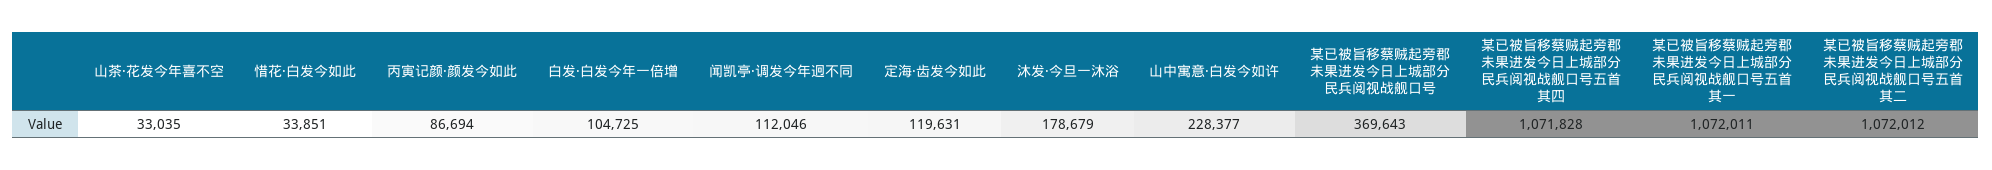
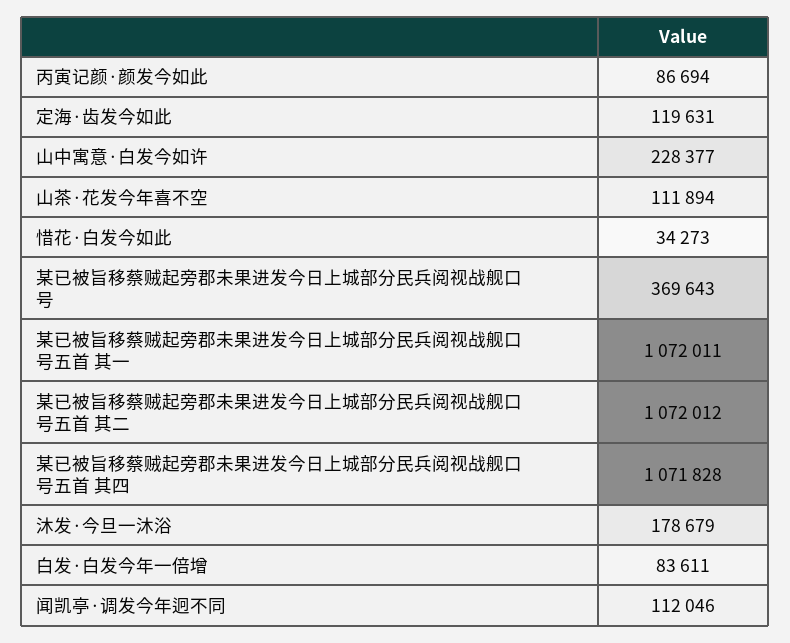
  {
-   "山茶·花发今年喜不空": 33035,
+   "山茶·花发今年喜不空": 111894,
-   "惜花·白发今如此": 33851,
+   "惜花·白发今如此": 34273,
    "丙寅记颜·颜发今如此": 86694,
-   "白发·白发今年一倍增": 104725,
+   "白发·白发今年一倍增": 83611,
    "闻凯亭·调发今年迥不同": 112046,
    "定海·齿发今如此": 119631,
    "沐发·今旦一沐浴": 178679,
    "山中寓意·白发今如许": 228377,
    "某已被旨移蔡贼起旁郡未果进发今日上城部分民兵阅视战舰口号": 369643,
    "某已被旨移蔡贼起旁郡未果进发今日上城部分民兵阅视战舰口号五首 其四": 1071828,
    "某已被旨移蔡贼起旁郡未果进发今日上城部分民兵阅视战舰口号五首 其一": 1072011,
    "某已被旨移蔡贼起旁郡未果进发今日上城部分民兵阅视战舰口号五首 其二": 1072012
  }

